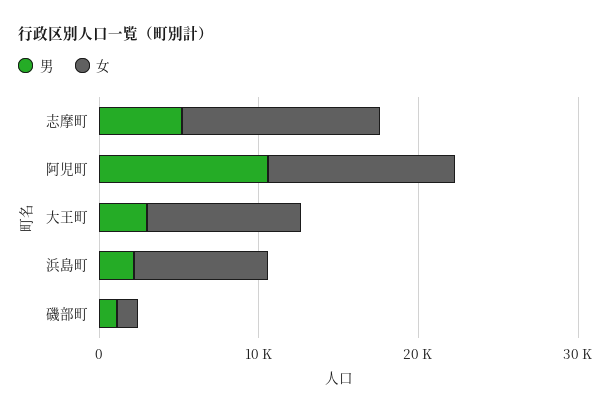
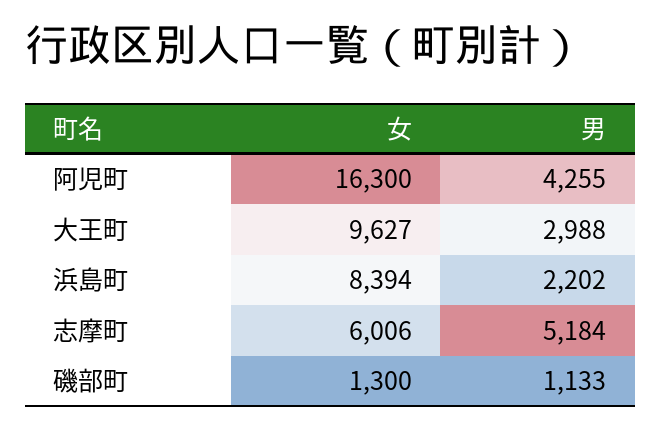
  {
    "男": {
      "志摩町": 5184,
-     "阿児町": 10000,
+     "阿児町": 4255,
      "大王町": 2988,
      "浜島町": 2202,
      "磯部町": 1133
    },
    "女": {
-     "志摩町": 12000,
+     "志摩町": 6006,
-     "阿児町": 12000,
+     "阿児町": 16300,
      "大王町": 9627,
      "浜島町": 8394,
      "磯部町": 1300
    }
  }

